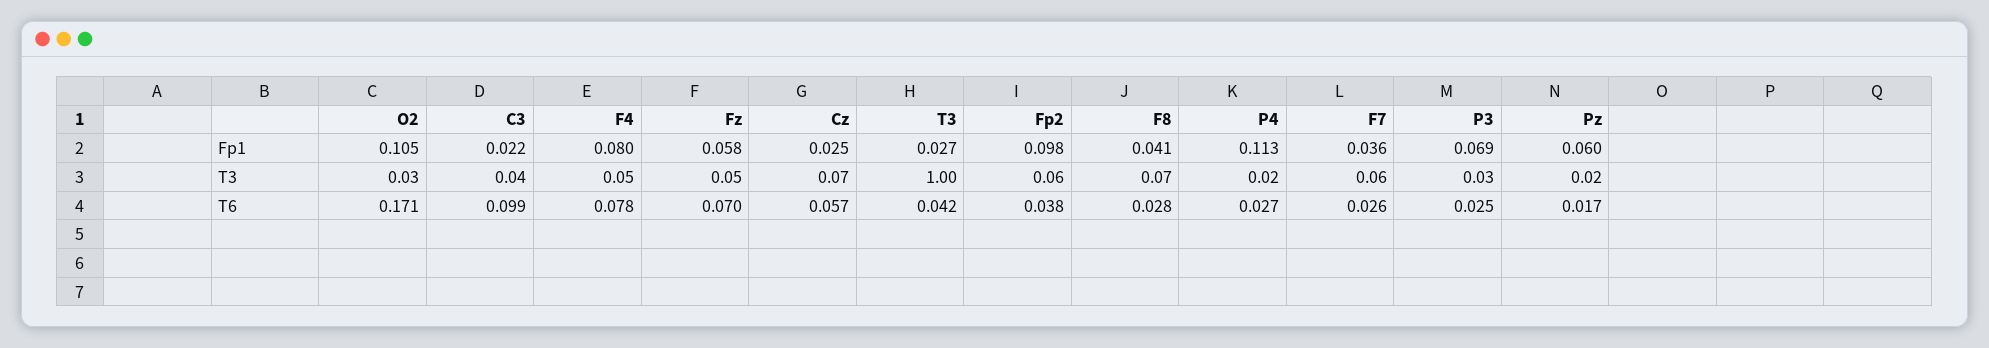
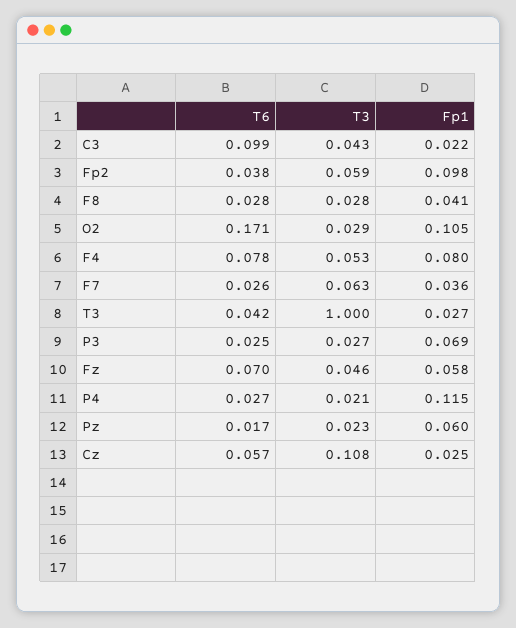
  {
    "O2": {
      "Fp1": 0.105,
      "T3": 0.029,
      "T6": 0.171
    },
    "C3": {
      "Fp1": 0.022,
      "T3": 0.043,
      "T6": 0.099
    },
    "F4": {
      "Fp1": 0.08,
      "T3": 0.053,
      "T6": 0.078
    },
    "Fz": {
      "Fp1": 0.058,
      "T3": 0.046,
      "T6": 0.07
    },
    "Cz": {
      "Fp1": 0.025,
-     "T3": 0.07,
+     "T3": 0.108,
      "T6": 0.057
    },
    "T3": {
      "Fp1": 0.027,
      "T3": 1,
      "T6": 0.042
    },
    "Fp2": {
      "Fp1": 0.098,
      "T3": 0.059,
      "T6": 0.038
    },
    "F8": {
      "Fp1": 0.041,
-     "T3": 0.07,
+     "T3": 0.028,
      "T6": 0.028
    },
    "P4": {
-     "Fp1": 0.113,
+     "Fp1": 0.115,
      "T3": 0.021,
      "T6": 0.027
    },
    "F7": {
      "Fp1": 0.036,
      "T3": 0.063,
      "T6": 0.026
    },
    "P3": {
      "Fp1": 0.069,
      "T3": 0.027,
      "T6": 0.025
    },
    "Pz": {
      "Fp1": 0.06,
      "T3": 0.023,
      "T6": 0.017
    }
  }

